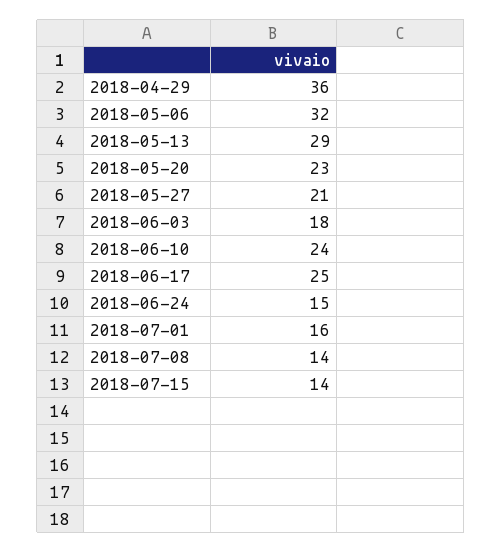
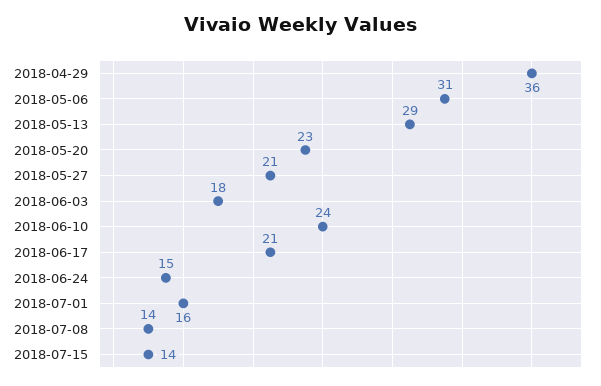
  {
    "2018-04-29": 36,
-   "2018-05-06": 32,
+   "2018-05-06": 31,
    "2018-05-13": 29,
    "2018-05-20": 23,
    "2018-05-27": 21,
    "2018-06-03": 18,
    "2018-06-10": 24,
-   "2018-06-17": 25,
+   "2018-06-17": 21,
    "2018-06-24": 15,
    "2018-07-01": 16,
    "2018-07-08": 14,
    "2018-07-15": 14
  }

